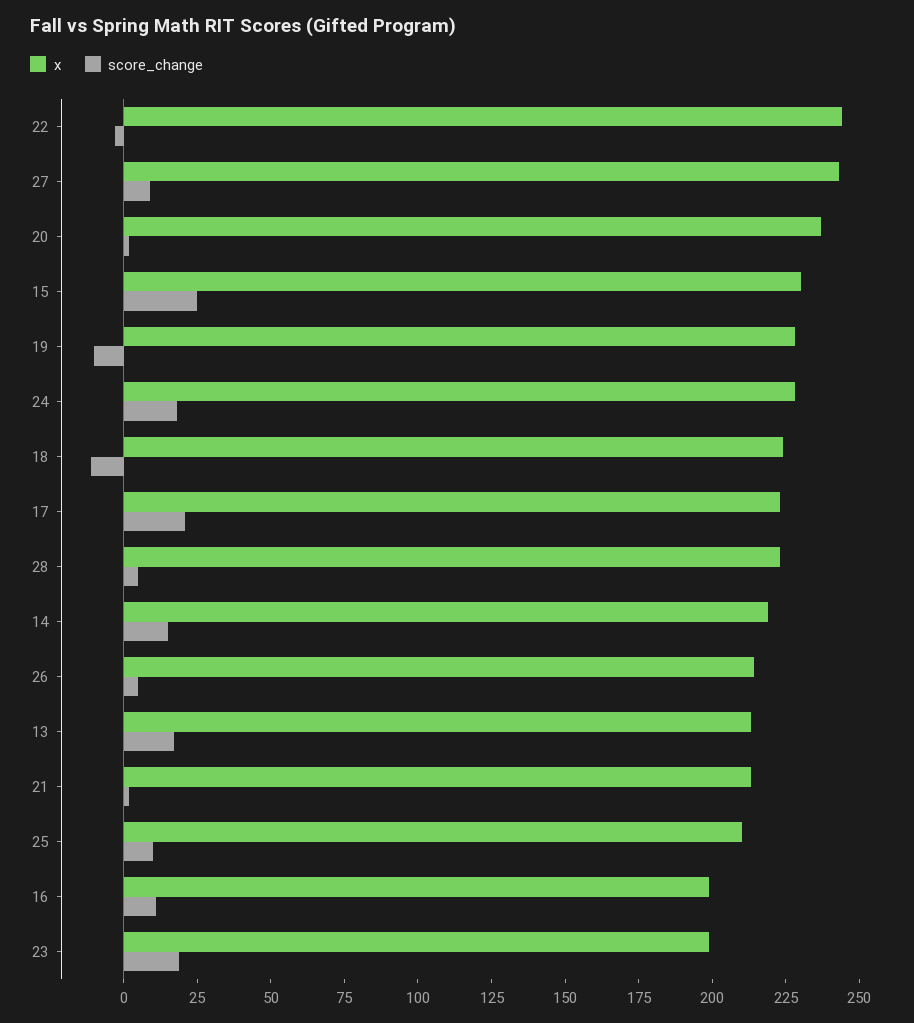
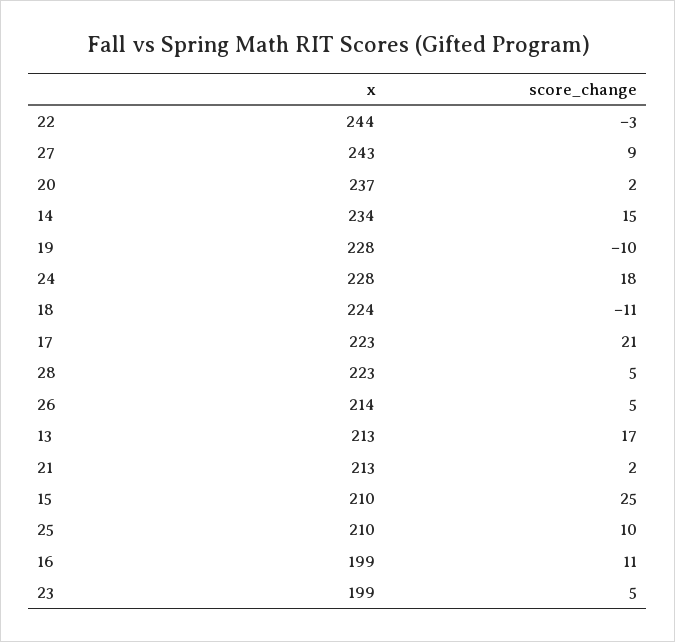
  {
    "x": {
      "22": 244,
      "27": 243,
      "20": 237,
-     "15": 230,
+     "15": 210,
      "19": 228,
      "24": 228,
      "18": 224,
      "17": 223,
      "28": 223,
-     "14": 220,
+     "14": 234,
      "26": 214,
      "13": 213,
      "21": 213,
      "25": 210,
      "16": 199,
      "23": 199
    },
    "score_change": {
      "22": -3,
      "27": 9,
      "20": 2,
      "15": 25,
      "19": -10,
      "24": 18,
      "18": -11,
      "17": 21,
      "28": 5,
      "14": 15,
      "26": 5,
      "13": 17,
      "21": 2,
      "25": 10,
      "16": 11,
-     "23": 20
+     "23": 5
    }
  }

